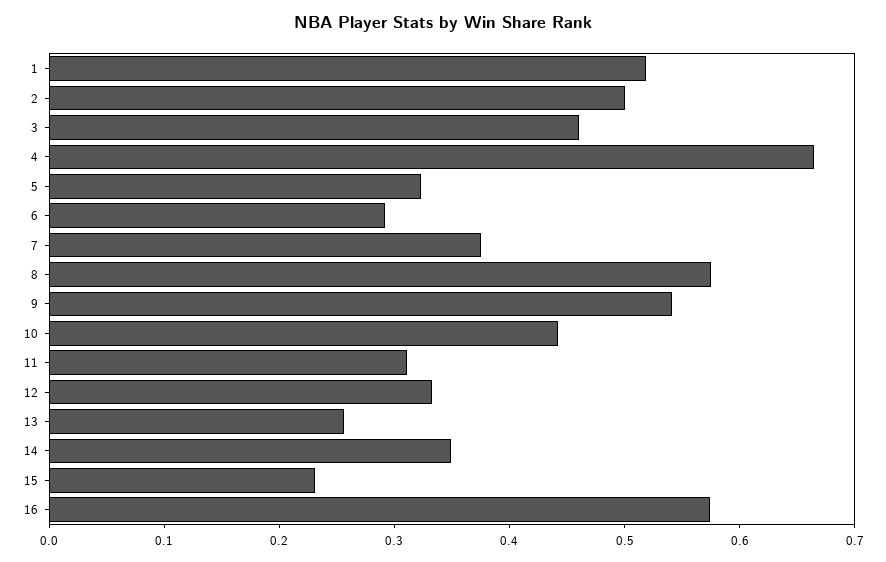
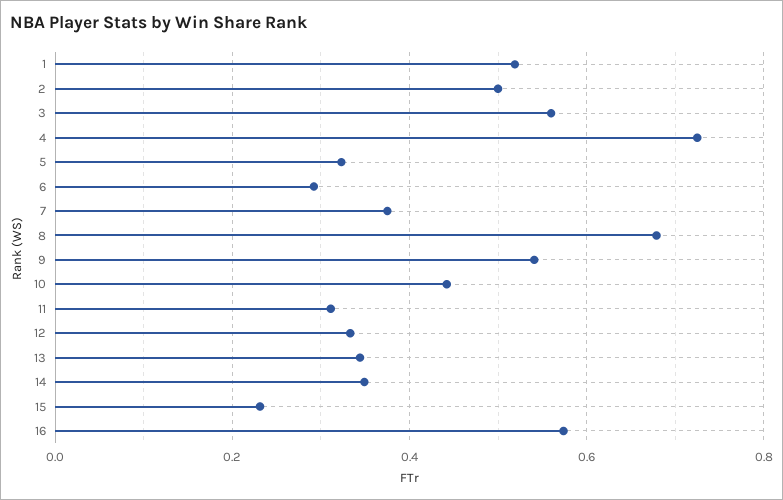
  {
    "1": 0.52,
    "2": 0.5,
-   "3": 0.46,
+   "3": 0.56,
-   "4": 0.66,
+   "4": 0.72,
    "5": 0.32,
    "6": 0.3,
    "7": 0.38,
-   "8": 0.58,
+   "8": 0.68,
    "9": 0.54,
    "10": 0.44,
    "11": 0.32,
    "12": 0.34,
-   "13": 0.26,
+   "13": 0.34,
    "14": 0.34,
    "15": 0.24,
    "16": 0.58
  }

